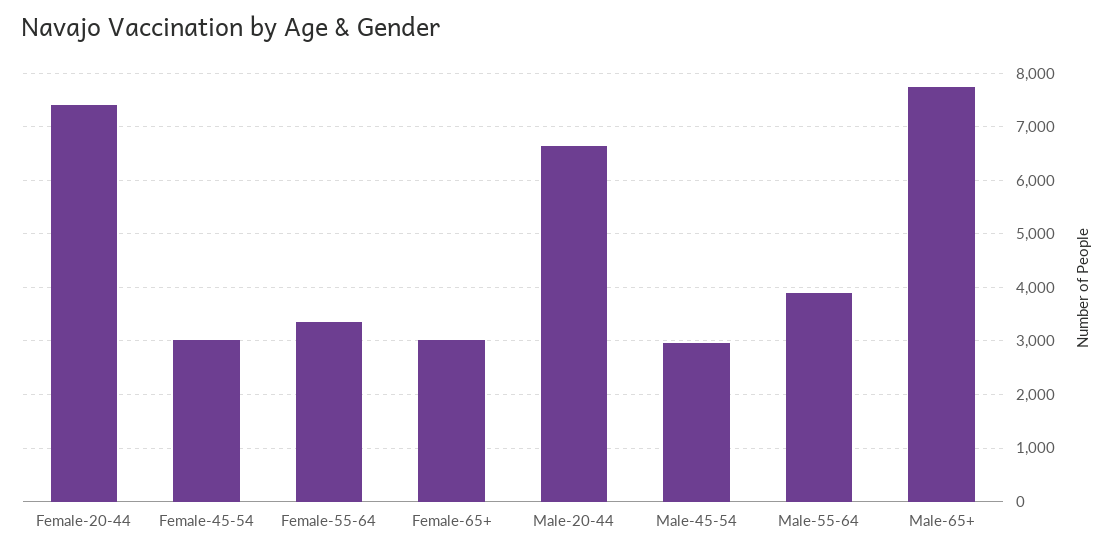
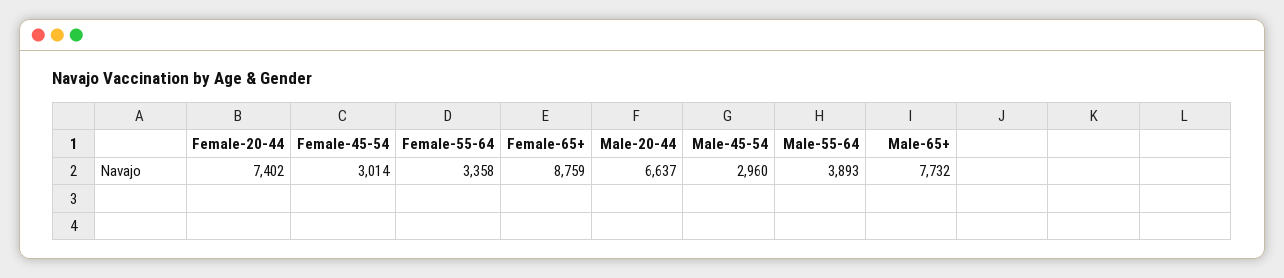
  {
    "Female-20-44": 7402,
    "Female-45-54": 3014,
    "Female-55-64": 3358,
-   "Female-65+": 3000,
+   "Female-65+": 8759,
    "Male-20-44": 6637,
    "Male-45-54": 2960,
    "Male-55-64": 3893,
    "Male-65+": 7732
  }

